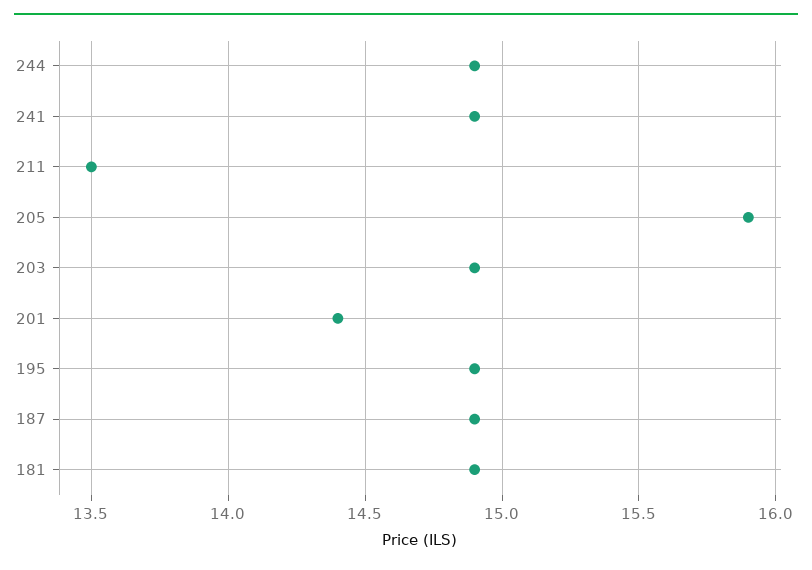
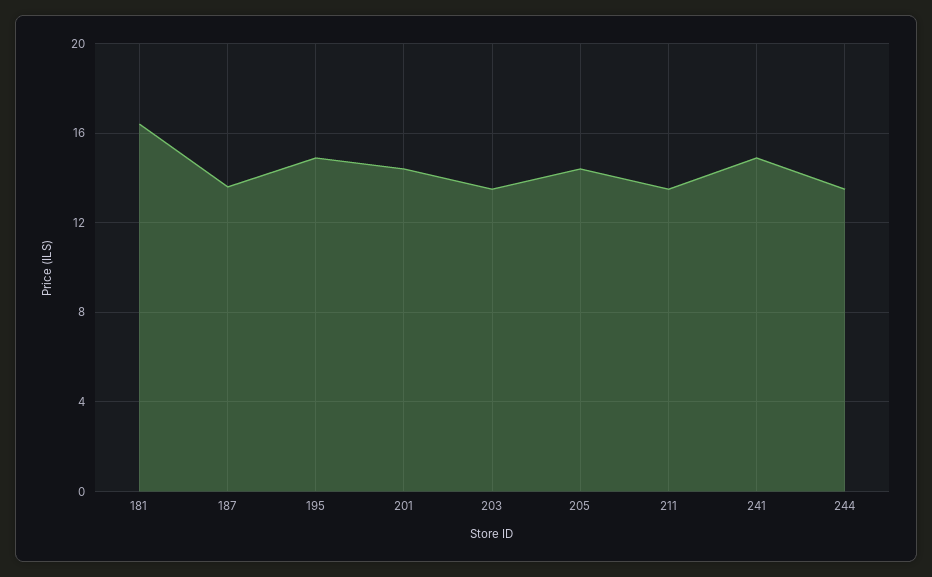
  {
-   "244": 14.9,
+   "244": 13.5,
    "241": 14.9,
    "211": 13.5,
-   "205": 15.9,
+   "205": 14.5,
-   "203": 14.9,
+   "203": 13.5,
    "201": 14.4,
    "195": 14.9,
-   "187": 14.9,
+   "187": 13.5,
-   "181": 14.9
+   "181": 16.5
  }

